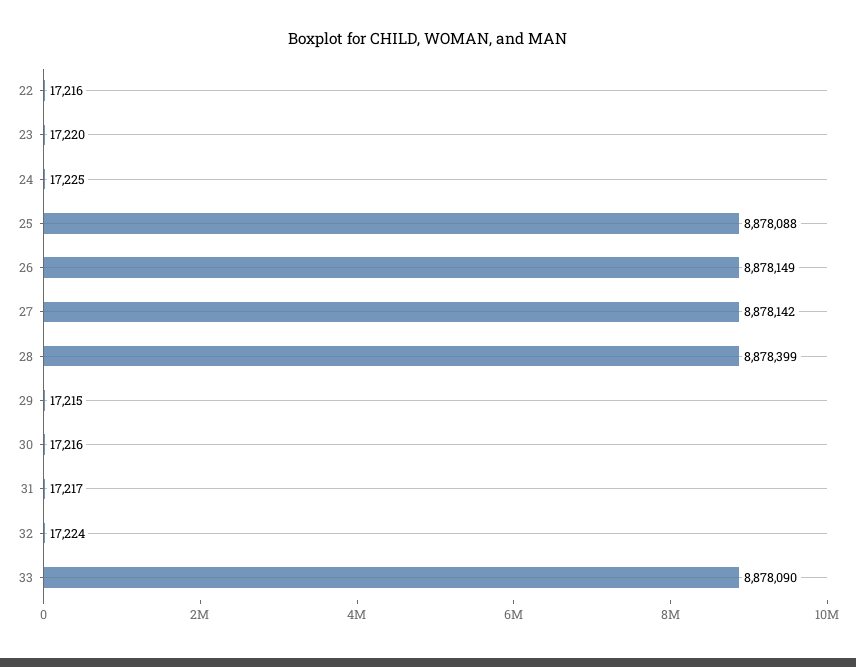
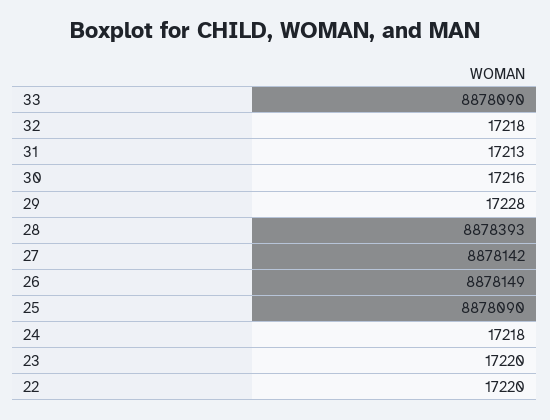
  {
-   "22": 17216,
+   "22": 17220,
    "23": 17220,
-   "24": 17225,
+   "24": 17218,
-   "25": 8878088,
+   "25": 8878090,
    "26": 8878149,
    "27": 8878142,
-   "28": 8878399,
+   "28": 8878393,
-   "29": 17215,
+   "29": 17228,
    "30": 17216,
-   "31": 17217,
+   "31": 17213,
-   "32": 17224,
+   "32": 17218,
    "33": 8878090
  }

